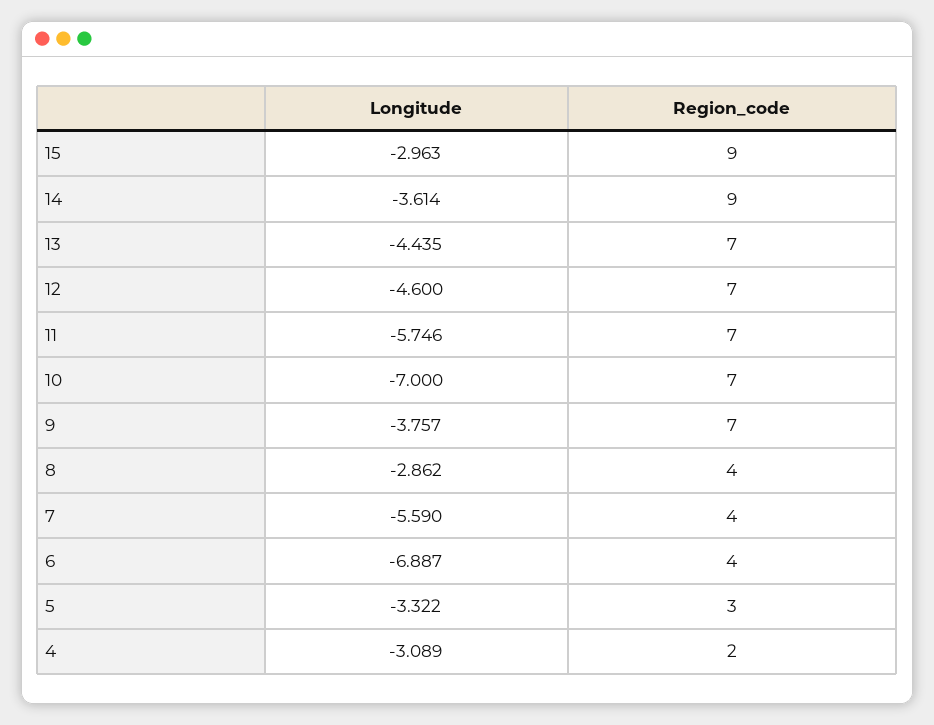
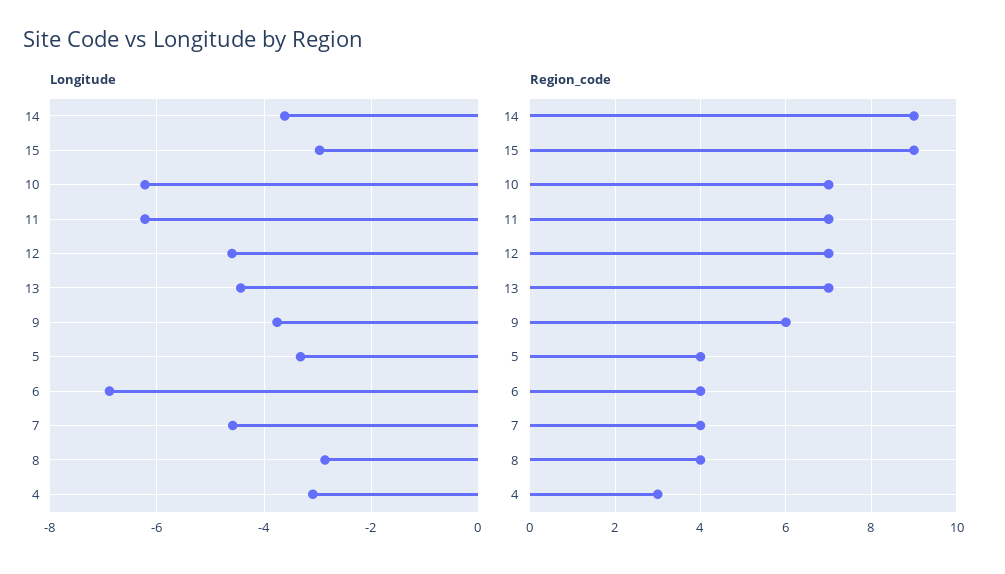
  {
    "Longitude": {
      "15": -2.963,
      "14": -3.614,
      "13": -4.435,
      "12": -4.6,
-     "11": -5.746,
+     "11": -6.2,
-     "10": -7,
+     "10": -6.2,
      "9": -3.757,
      "8": -2.862,
-     "7": -5.59,
+     "7": -4.6,
      "6": -6.887,
      "5": -3.322,
      "4": -3.089
    },
    "Region_code": {
      "15": 9,
      "14": 9,
      "13": 7,
      "12": 7,
      "11": 7,
      "10": 7,
-     "9": 7,
+     "9": 6,
      "8": 4,
      "7": 4,
      "6": 4,
-     "5": 3,
+     "5": 4,
-     "4": 2
+     "4": 3
    }
  }

